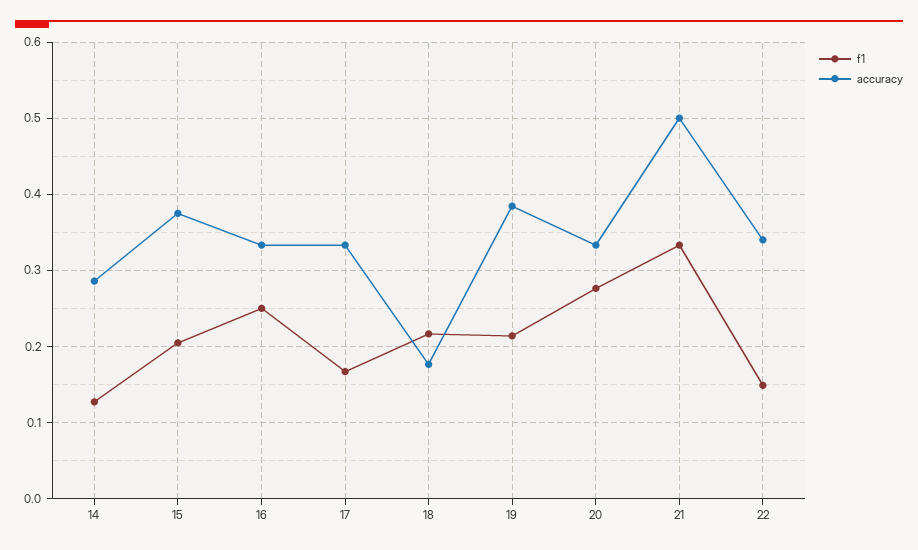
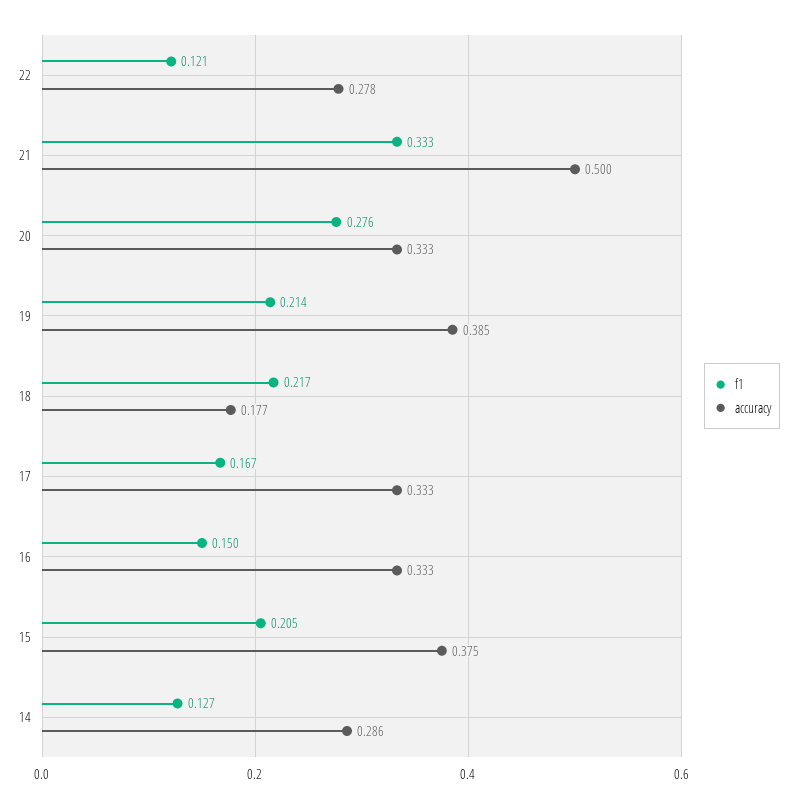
  {
    "f1": {
      "14": 0.127,
      "15": 0.205,
-     "16": 0.25,
+     "16": 0.15,
      "17": 0.167,
      "18": 0.217,
      "19": 0.214,
      "20": 0.276,
      "21": 0.333,
-     "22": 0.15
+     "22": 0.121
    },
    "accuracy": {
      "14": 0.286,
      "15": 0.375,
      "16": 0.333,
      "17": 0.333,
      "18": 0.177,
      "19": 0.385,
      "20": 0.333,
      "21": 0.5,
-     "22": 0.34
+     "22": 0.278
    }
  }

